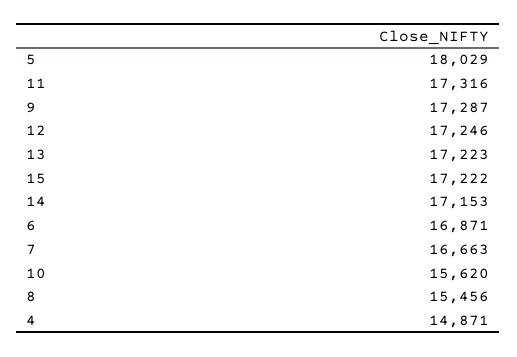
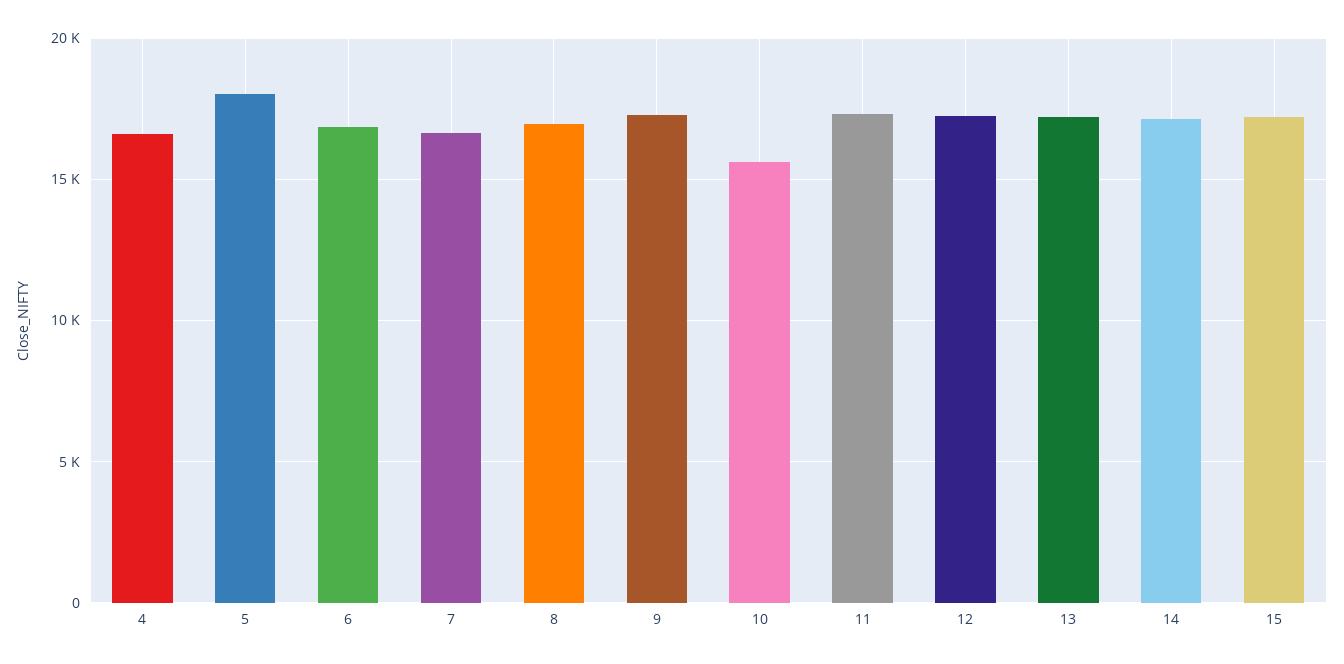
  {
    "5": 18029,
    "11": 17316,
    "9": 17287,
    "12": 17246,
    "13": 17223,
    "15": 17222,
    "14": 17153,
    "6": 16871,
    "7": 16663,
    "10": 15620,
-   "8": 15456,
+   "8": 17000,
-   "4": 14871
+   "4": 16500
  }

